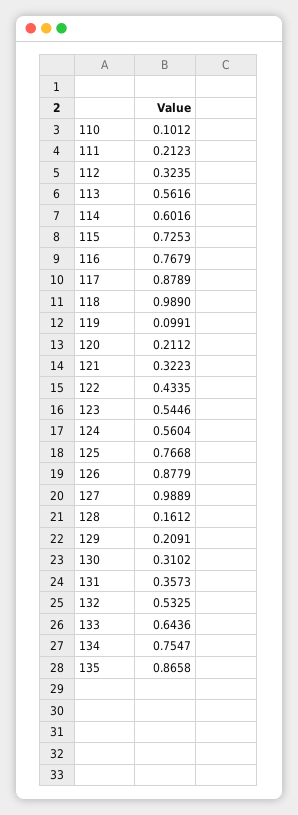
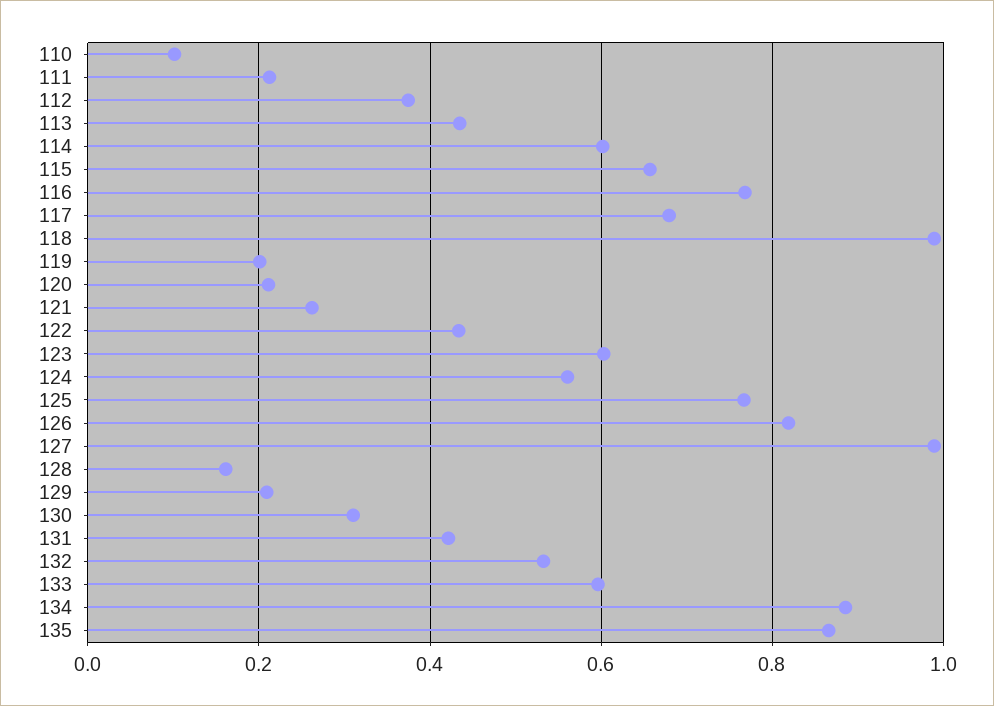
  {
    "110": 0.1012,
    "111": 0.2123,
-   "112": 0.3235,
+   "112": 0.38,
-   "113": 0.5616,
+   "113": 0.44,
    "114": 0.6016,
-   "115": 0.7253,
+   "115": 0.66,
    "116": 0.7679,
-   "117": 0.8789,
+   "117": 0.68,
    "118": 0.989,
-   "119": 0.0991,
+   "119": 0.2,
    "120": 0.2112,
-   "121": 0.3223,
+   "121": 0.26,
    "122": 0.4335,
-   "123": 0.5446,
+   "123": 0.6,
    "124": 0.5604,
    "125": 0.7668,
-   "126": 0.8779,
+   "126": 0.82,
    "127": 0.9889,
    "128": 0.1612,
    "129": 0.2091,
    "130": 0.3102,
-   "131": 0.3573,
+   "131": 0.42,
    "132": 0.5325,
-   "133": 0.6436,
+   "133": 0.6,
-   "134": 0.7547,
+   "134": 0.88,
    "135": 0.8658
  }

